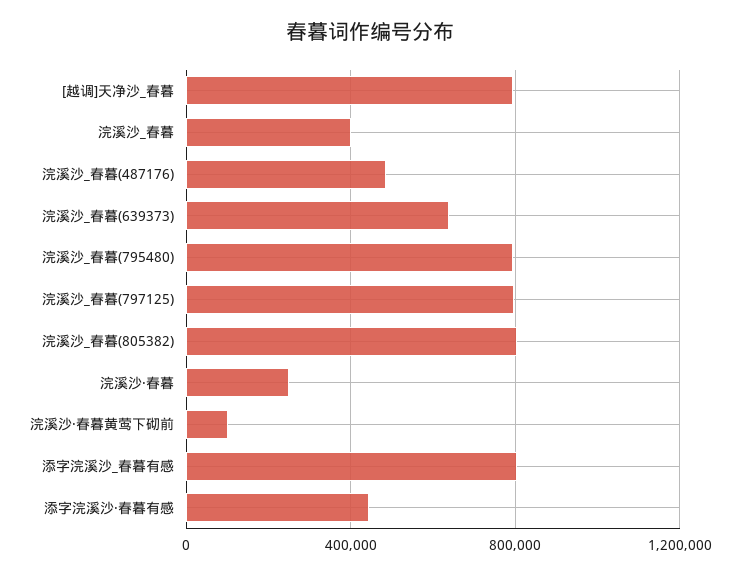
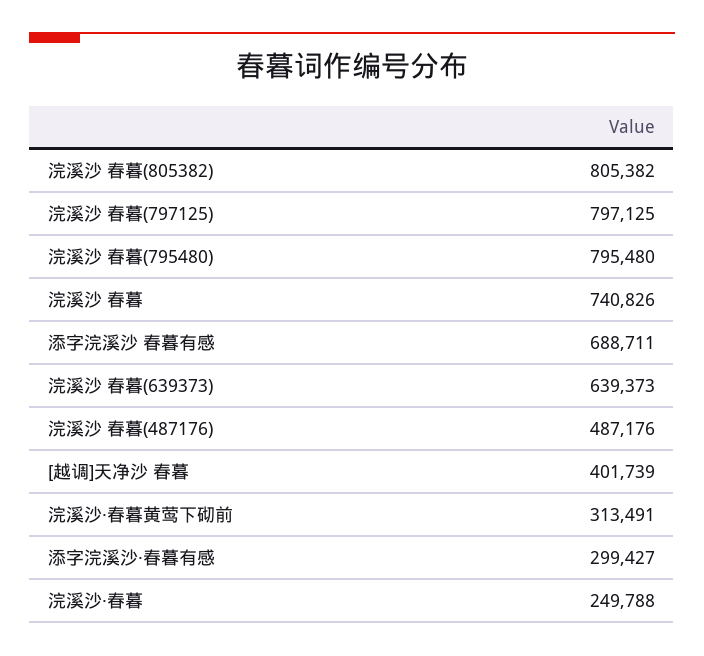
  {
-   "[越调]天净沙_春暮": 800000,
+   "[越调]天净沙_春暮": 401739,
-   "浣溪沙_春暮": 400000,
+   "浣溪沙_春暮": 740826,
    "浣溪沙_春暮(487176)": 487176,
    "浣溪沙_春暮(639373)": 639373,
    "浣溪沙_春暮(795480)": 795480,
    "浣溪沙_春暮(797125)": 797125,
    "浣溪沙_春暮(805382)": 805382,
    "浣溪沙·春暮": 249788,
-   "浣溪沙·春暮黄莺下砌前": 100000,
+   "浣溪沙·春暮黄莺下砌前": 313491,
-   "添字浣溪沙_春暮有感": 800000,
+   "添字浣溪沙_春暮有感": 688711,
-   "添字浣溪沙·春暮有感": 450000
+   "添字浣溪沙·春暮有感": 299427
  }

